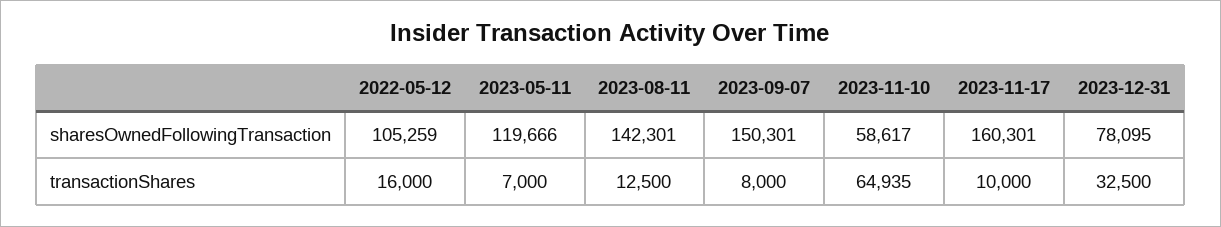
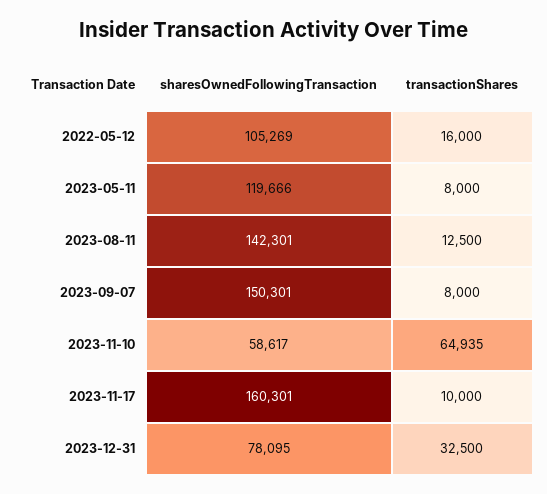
  {
    "2022-05-12": {
-     "sharesOwnedFollowingTransaction": 105259,
+     "sharesOwnedFollowingTransaction": 105269,
      "transactionShares": 16000
    },
    "2023-05-11": {
      "sharesOwnedFollowingTransaction": 119666,
-     "transactionShares": 7000
+     "transactionShares": 8000
    },
    "2023-08-11": {
      "sharesOwnedFollowingTransaction": 142301,
      "transactionShares": 12500
    },
    "2023-09-07": {
      "sharesOwnedFollowingTransaction": 150301,
      "transactionShares": 8000
    },
    "2023-11-10": {
      "sharesOwnedFollowingTransaction": 58617,
      "transactionShares": 64935
    },
    "2023-11-17": {
      "sharesOwnedFollowingTransaction": 160301,
      "transactionShares": 10000
    },
    "2023-12-31": {
      "sharesOwnedFollowingTransaction": 78095,
      "transactionShares": 32500
    }
  }

